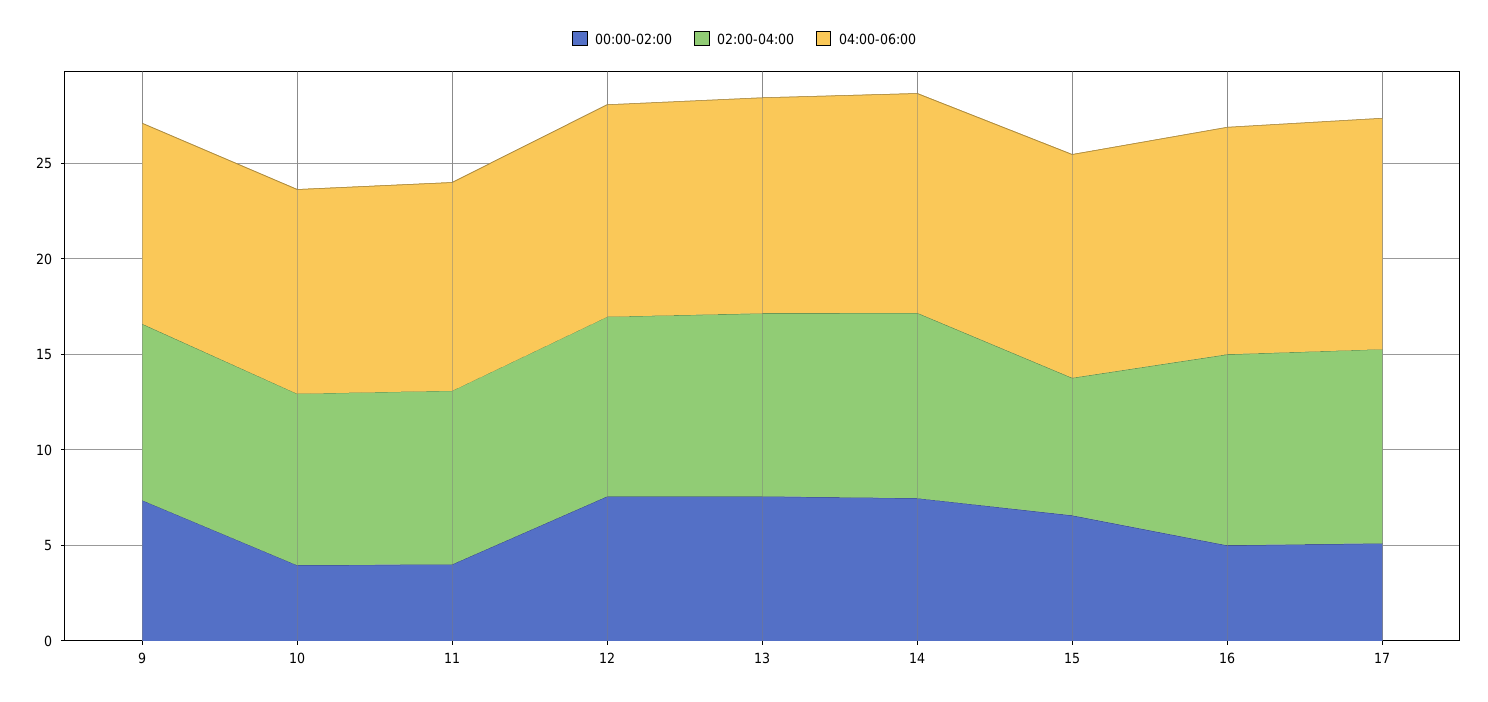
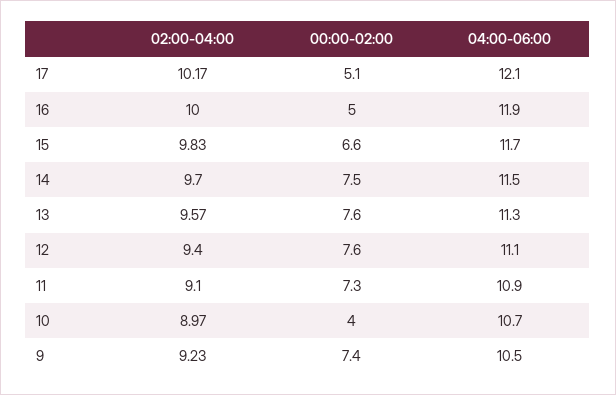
  {
    "00:00-02:00": {
      "9": 7.4,
      "10": 4,
-     "11": 4,
+     "11": 7.3,
      "12": 7.6,
      "13": 7.6,
      "14": 7.5,
      "15": 6.6,
      "16": 5,
      "17": 5.1
    },
    "02:00-04:00": {
      "9": 9.23,
      "10": 8.97,
      "11": 9.1,
      "12": 9.4,
      "13": 9.57,
      "14": 9.7,
-     "15": 7,
+     "15": 9.83,
      "16": 10,
      "17": 10.17
    },
    "04:00-06:00": {
      "9": 10.5,
      "10": 10.7,
      "11": 10.9,
      "12": 11.1,
      "13": 11.3,
      "14": 11.5,
      "15": 11.7,
      "16": 11.9,
      "17": 12.1
    }
  }

